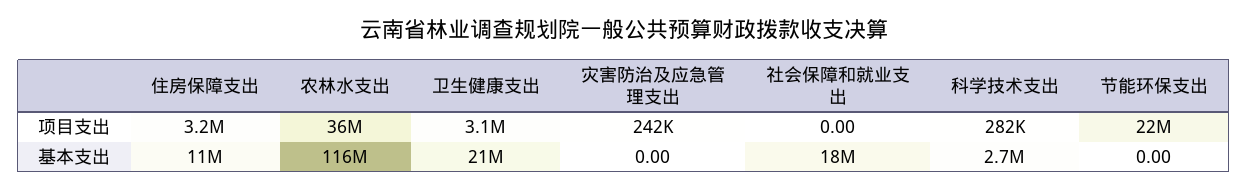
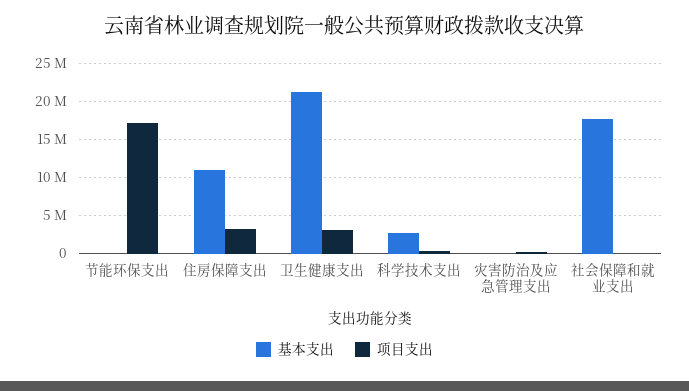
  {
    "项目支出": {
      "住房保障支出": 3200000,
-     "农林水支出": 36000000,
      "卫生健康支出": 3100000,
      "灾害防治及应急管理支出": 242000,
      "社会保障和就业支出": 0,
      "科学技术支出": 282000,
-     "节能环保支出": 22000000
+     "节能环保支出": 17000000
    },
    "基本支出": {
      "住房保障支出": 11000000,
-     "农林水支出": 116000000,
      "卫生健康支出": 21000000,
      "灾害防治及应急管理支出": 0,
      "社会保障和就业支出": 18000000,
      "科学技术支出": 2700000,
      "节能环保支出": 0
    }
  }

